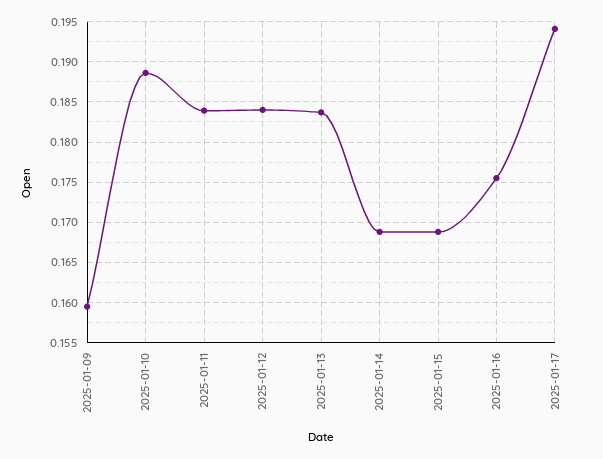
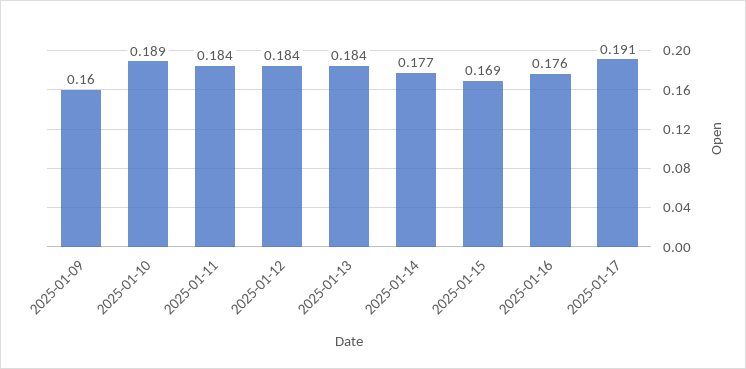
  {
    "2025-01-09": 0.16,
    "2025-01-10": 0.189,
    "2025-01-11": 0.184,
    "2025-01-12": 0.184,
    "2025-01-13": 0.184,
-   "2025-01-14": 0.169,
+   "2025-01-14": 0.177,
    "2025-01-15": 0.169,
    "2025-01-16": 0.176,
-   "2025-01-17": 0.194
+   "2025-01-17": 0.191
  }

